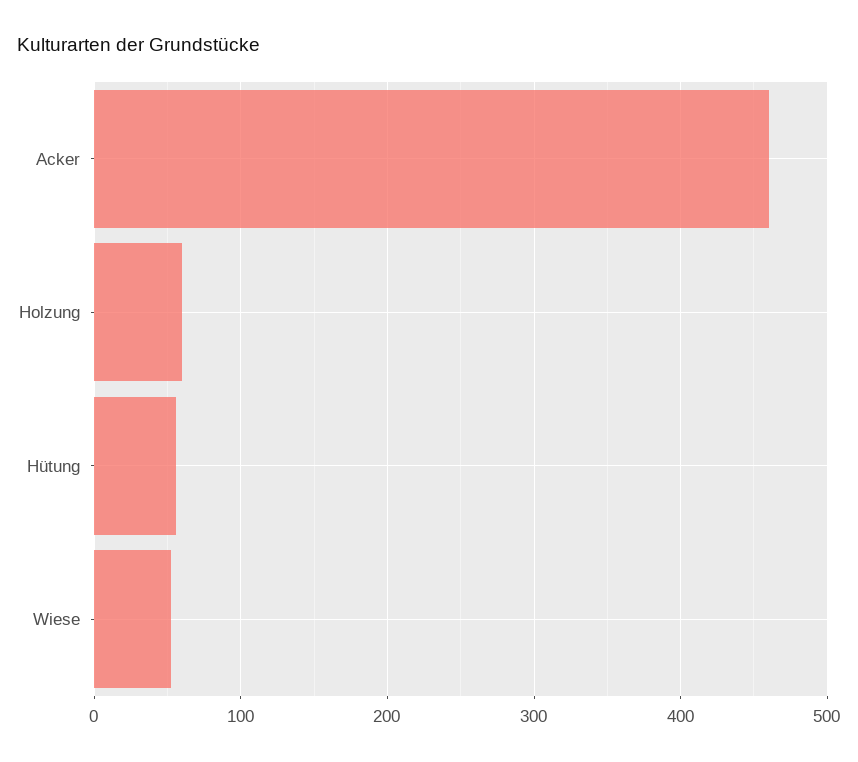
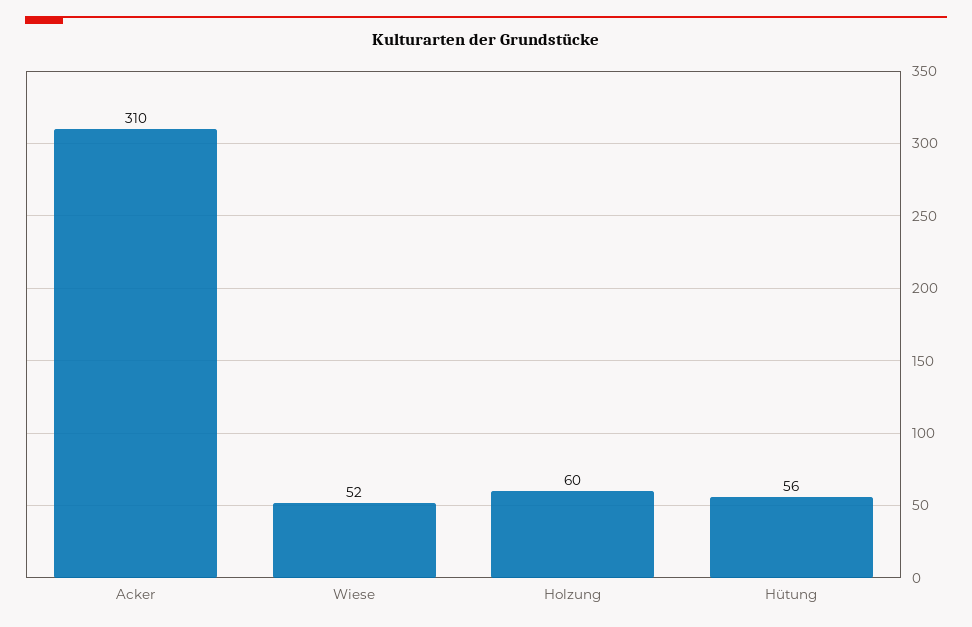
  {
-   "Acker": 460,
+   "Acker": 310,
    "Holzung": 60,
    "Hütung": 56,
    "Wiese": 52
  }

